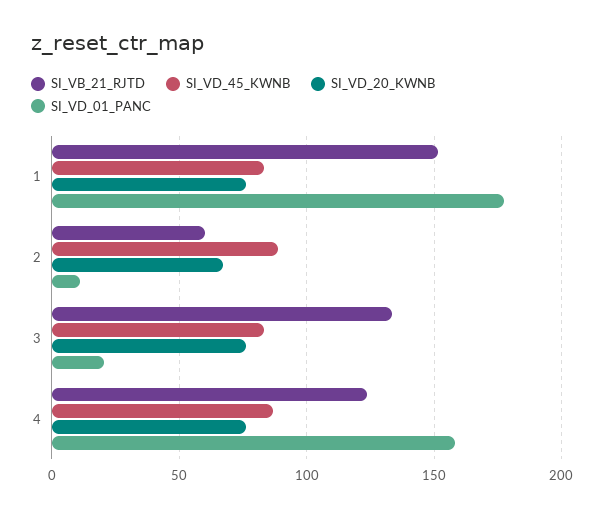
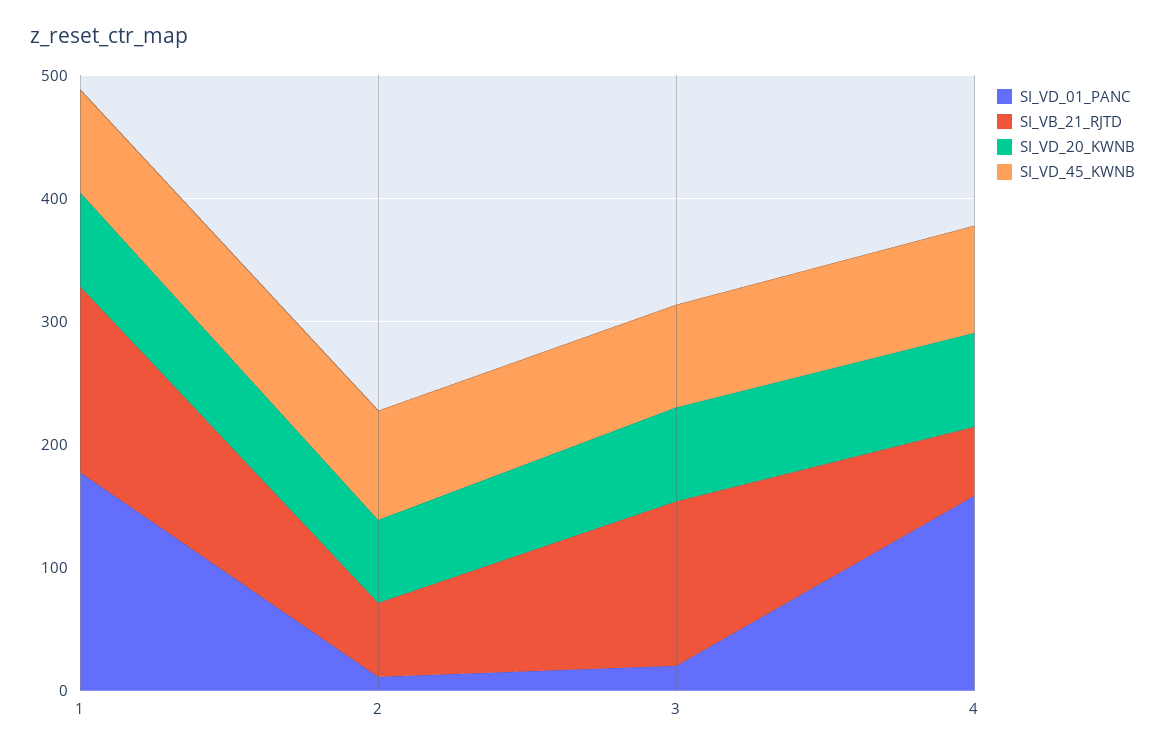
  {
    "SI_VB_21_RJTD": {
      "1": 150,
      "2": 60,
      "3": 135,
-     "4": 125
+     "4": 60
    },
    "SI_VD_45_KWNB": {
      "1": 85,
      "2": 90,
      "3": 85,
      "4": 85
    },
    "SI_VD_20_KWNB": {
      "1": 75,
      "2": 65,
      "3": 75,
      "4": 75
    },
    "SI_VD_01_PANC": {
      "1": 175,
      "2": 10,
      "3": 20,
      "4": 160
    }
  }

